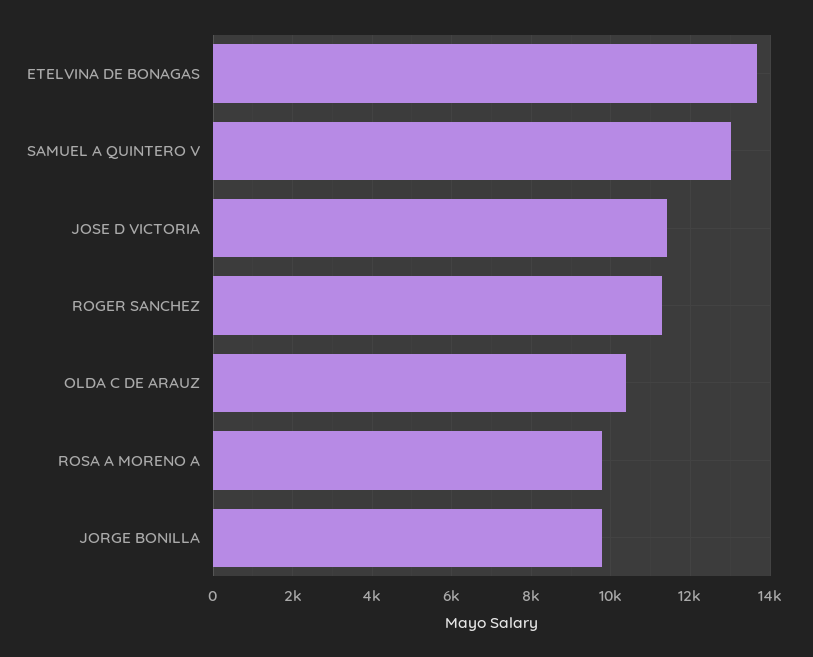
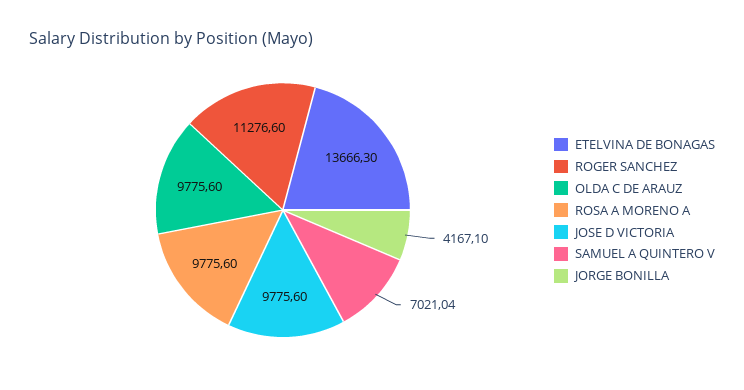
  {
    "ETELVINA DE BONAGAS": 13666.3,
-   "SAMUEL A QUINTERO V": 13000,
+   "SAMUEL A QUINTERO V": 7021.04,
-   "JOSE D VICTORIA": 11400,
+   "JOSE D VICTORIA": 9775.6,
    "ROGER SANCHEZ": 11276.6,
-   "OLDA C DE ARAUZ": 10400,
+   "OLDA C DE ARAUZ": 9775.6,
    "ROSA A MORENO A": 9775.6,
-   "JORGE BONILLA": 9800
+   "JORGE BONILLA": 4167.1
  }

